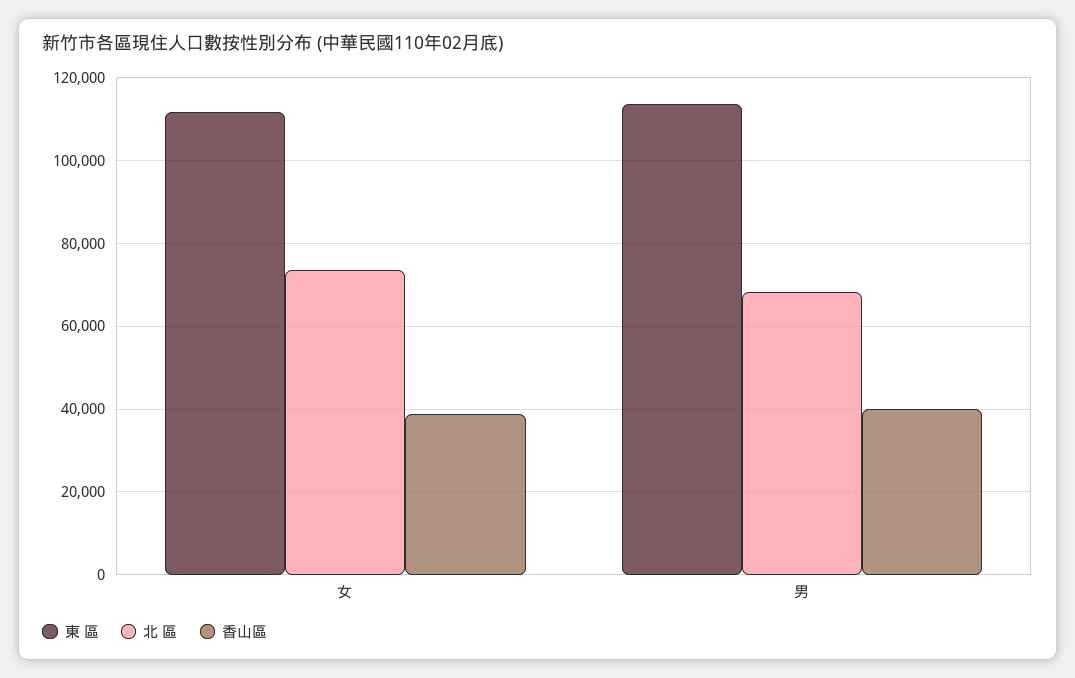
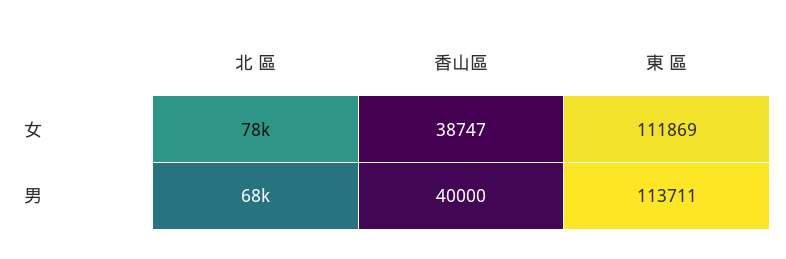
  {
    "東 區": {
      "女": 111869,
      "男": 113711
    },
    "北 區": {
-     "女": 74000,
+     "女": 78000,
      "男": 68000
    },
    "香山區": {
      "女": 38747,
      "男": 40000
    }
  }

